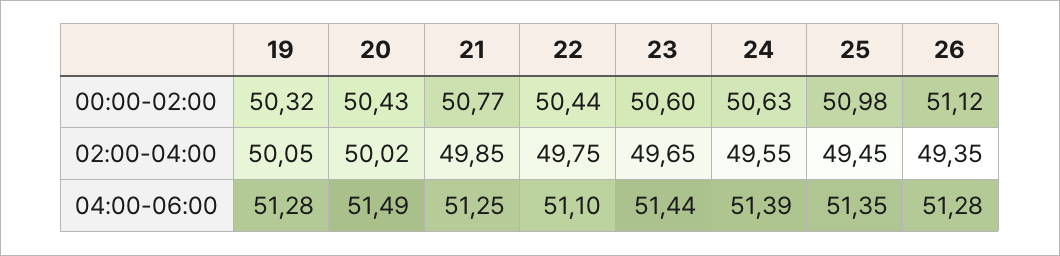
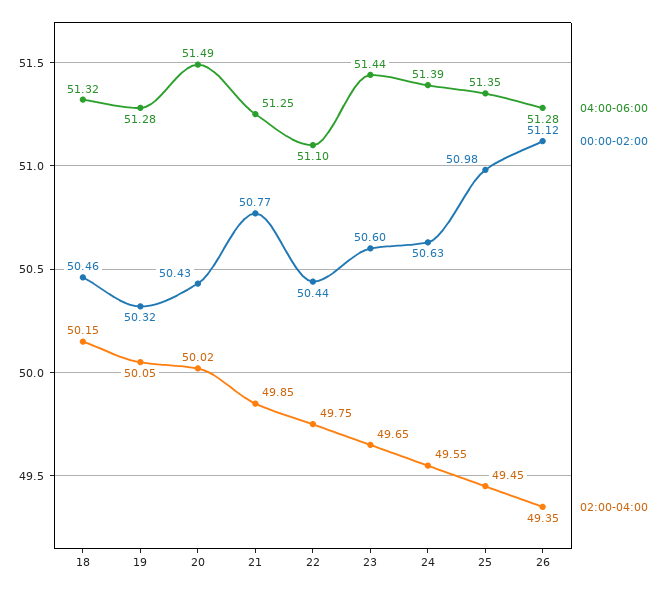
  {
    "00:00-02:00": {
      "19": 50.32,
      "20": 50.43,
      "21": 50.77,
      "22": 50.44,
      "23": 50.6,
      "24": 50.63,
      "25": 50.98,
-     "26": 51.12
+     "26": 51.12,
+     "18": 50.46
    },
    "02:00-04:00": {
      "19": 50.05,
      "20": 50.02,
      "21": 49.85,
      "22": 49.75,
      "23": 49.65,
      "24": 49.55,
      "25": 49.45,
-     "26": 49.35
+     "26": 49.35,
+     "18": 50.15
    },
    "04:00-06:00": {
      "19": 51.28,
      "20": 51.49,
      "21": 51.25,
      "22": 51.1,
      "23": 51.44,
      "24": 51.39,
      "25": 51.35,
-     "26": 51.28
+     "26": 51.28,
+     "18": 51.32
    }
  }

